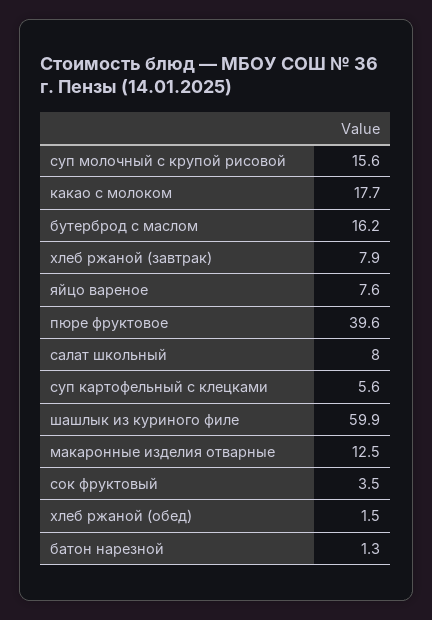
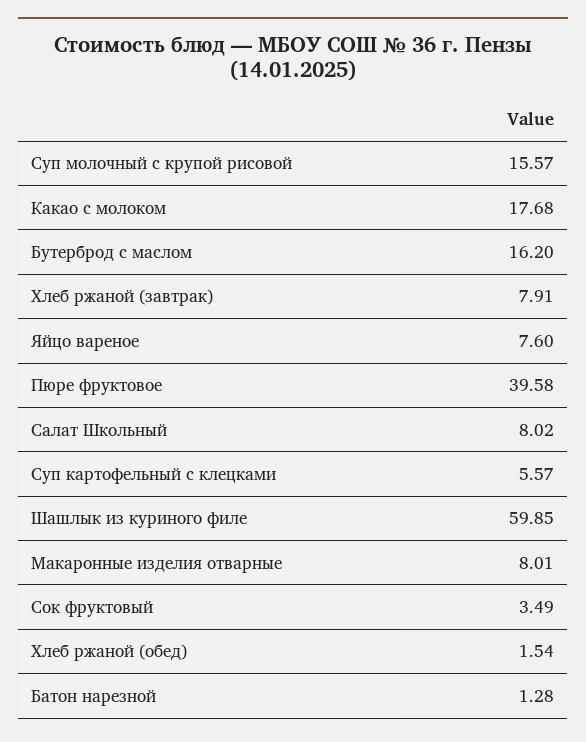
  {
    "суп молочный с крупой рисовой": 15.57,
    "какао с молоком": 17.68,
    "бутерброд с маслом": 16.2,
    "хлеб ржаной (завтрак)": 7.91,
    "яйцо вареное": 7.6,
    "пюре фруктовое": 39.58,
    "салат школьный": 8.02,
    "суп картофельный с клецками": 5.57,
    "шашлык из куриного филе": 59.85,
-   "макаронные изделия отварные": 12.5,
+   "макаронные изделия отварные": 8.01,
    "сок фруктовый": 3.49,
    "хлеб ржаной (обед)": 1.54,
    "батон нарезной": 1.28
  }

